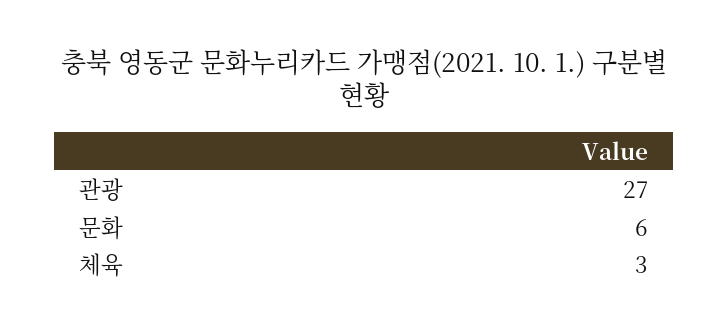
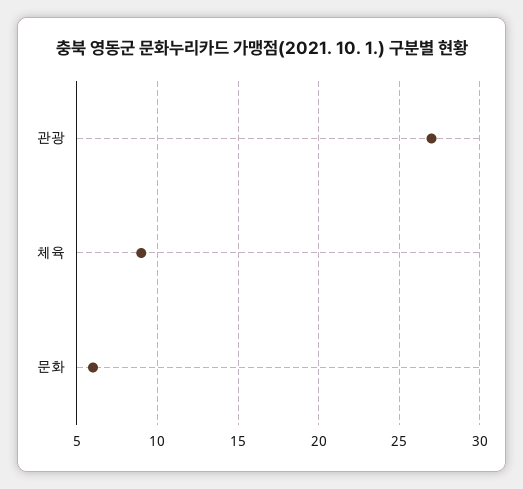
  {
    "관광": 27,
    "문화": 6,
-   "체육": 3
+   "체육": 9
  }

